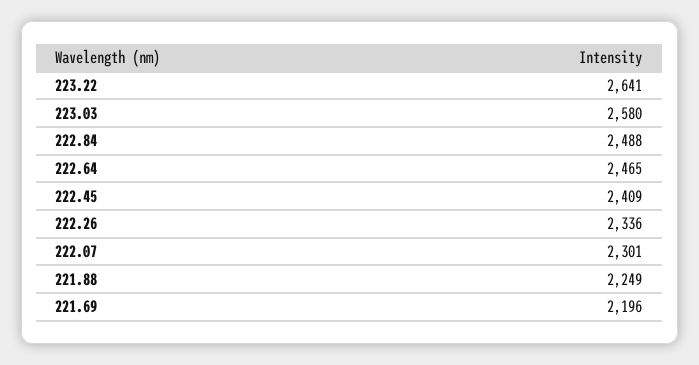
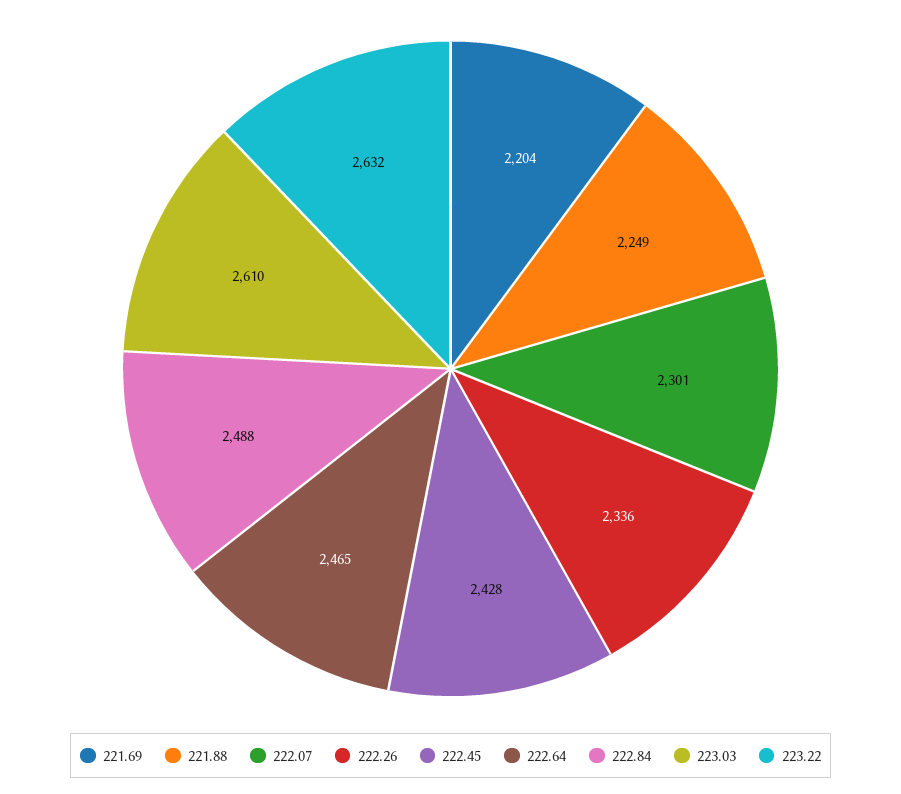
  {
-   "223.22": 2641,
+   "223.22": 2632,
-   "223.03": 2580,
+   "223.03": 2610,
    "222.84": 2488,
    "222.64": 2465,
-   "222.45": 2409,
+   "222.45": 2428,
    "222.26": 2336,
    "222.07": 2301,
    "221.88": 2249,
-   "221.69": 2196
+   "221.69": 2204
  }

